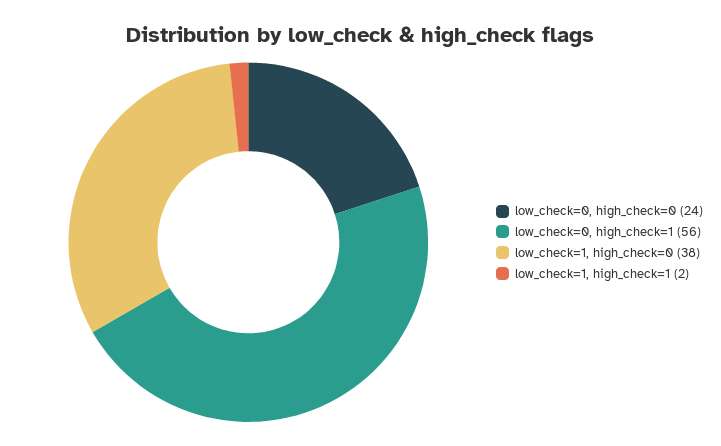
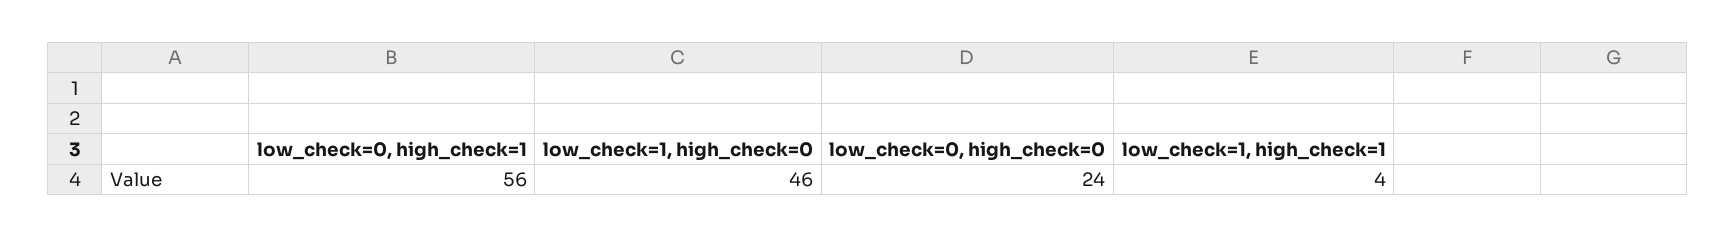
  {
    "low_check=0, high_check=0": 24,
    "low_check=0, high_check=1": 56,
-   "low_check=1, high_check=0": 38,
+   "low_check=1, high_check=0": 46,
-   "low_check=1, high_check=1": 2
+   "low_check=1, high_check=1": 4
  }

